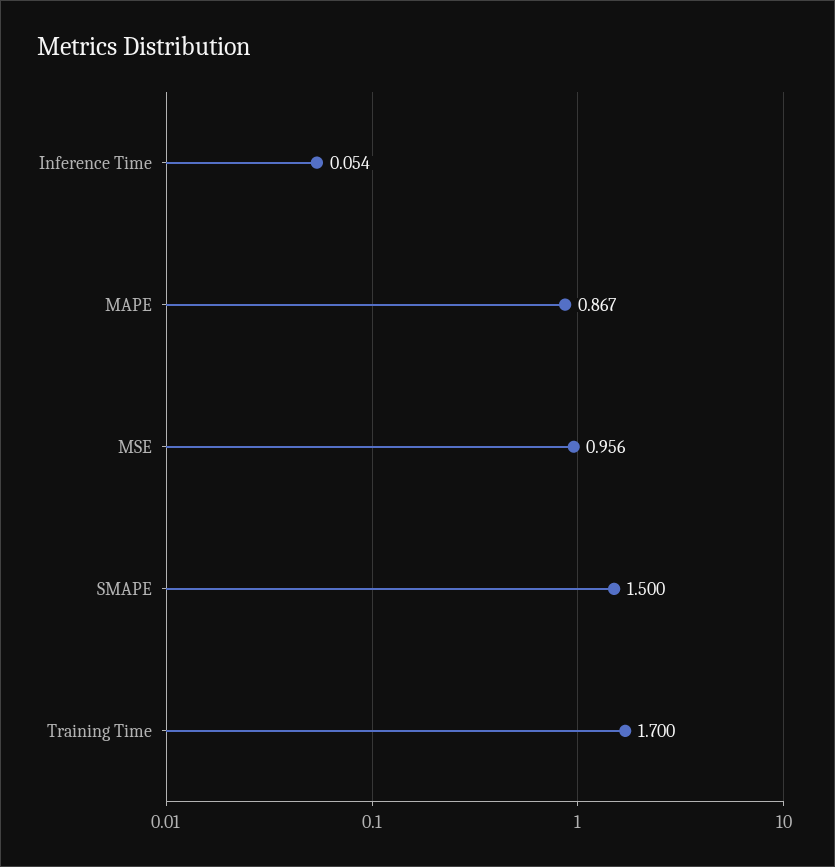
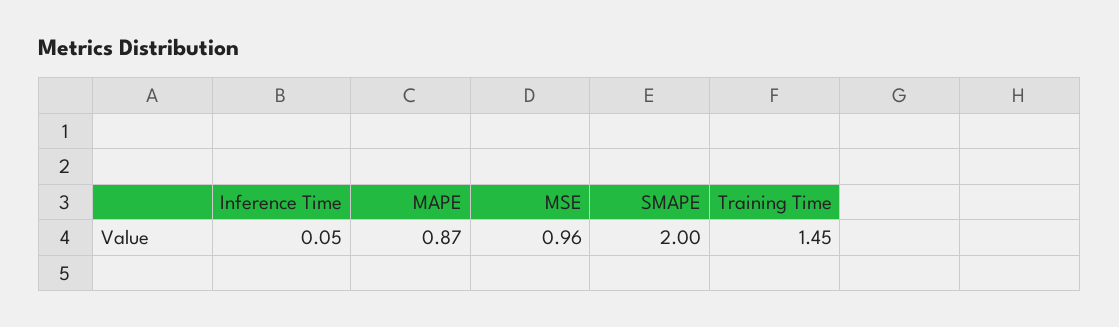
  {
    "Inference Time": 0.054,
    "MAPE": 0.867,
    "MSE": 0.956,
-   "SMAPE": 1.5,
+   "SMAPE": 2,
-   "Training Time": 1.7
+   "Training Time": 1.45
  }

